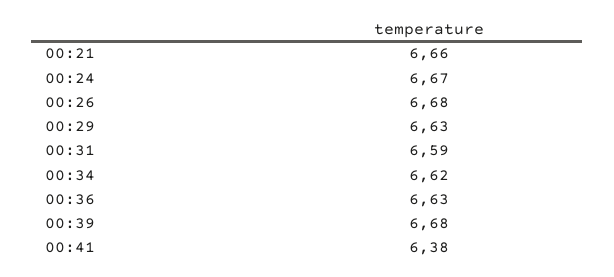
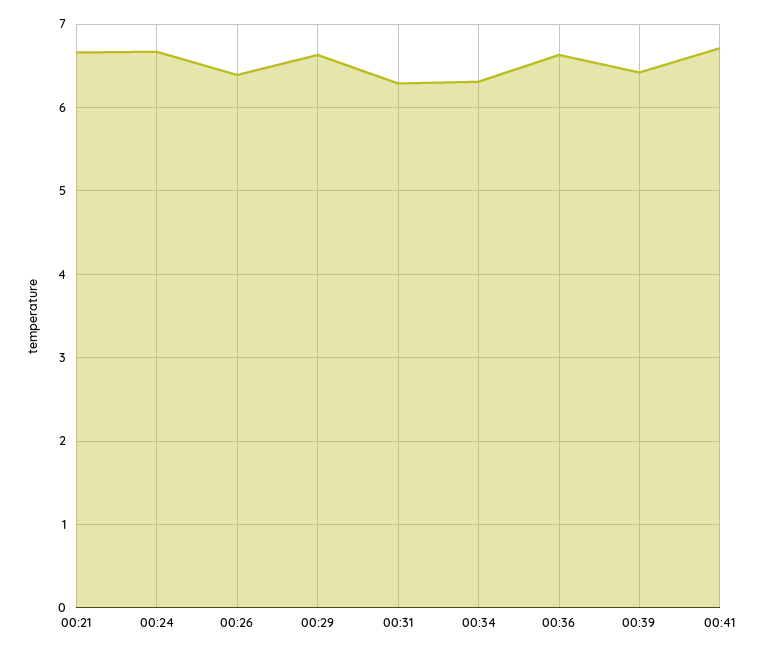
  {
    "00:21": 6.66,
    "00:24": 6.67,
-   "00:26": 6.68,
+   "00:26": 6.4,
    "00:29": 6.63,
-   "00:31": 6.59,
+   "00:31": 6.3,
-   "00:34": 6.62,
+   "00:34": 6.3,
    "00:36": 6.63,
-   "00:39": 6.68,
+   "00:39": 6.4,
-   "00:41": 6.38
+   "00:41": 6.7
  }

